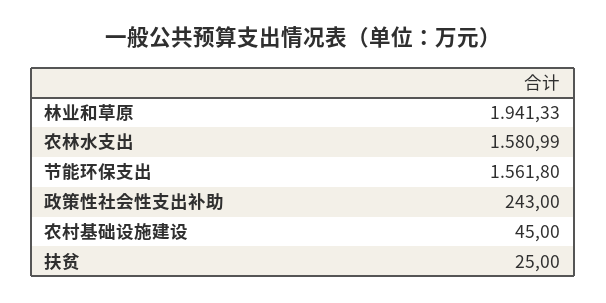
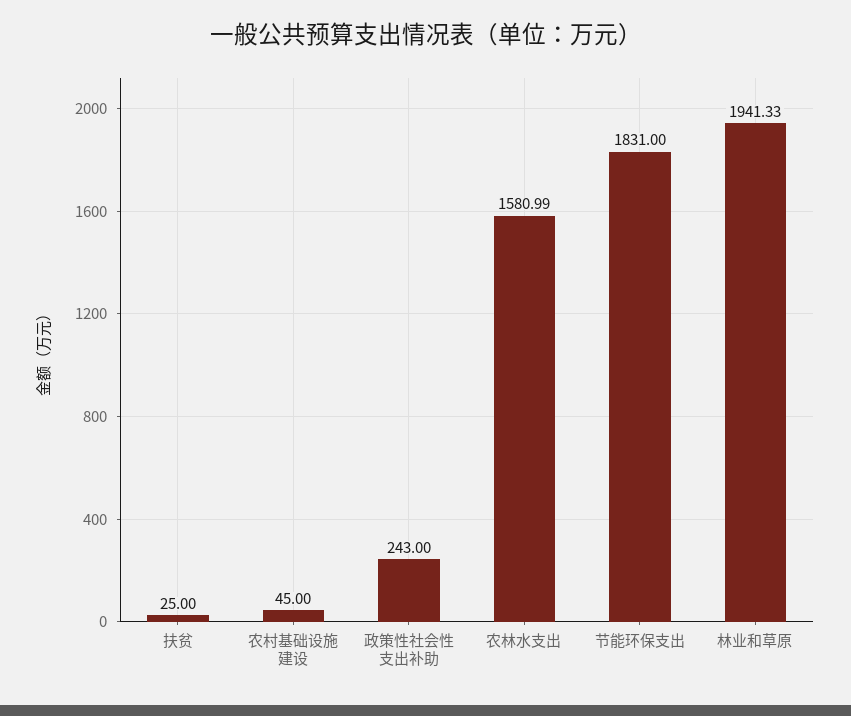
  {
    "林业和草原": 1941.33,
    "农林水支出": 1580.99,
-   "节能环保支出": 1561.8,
+   "节能环保支出": 1831,
    "政策性社会性支出补助": 243,
    "农村基础设施建设": 45,
    "扶贫": 25
  }

